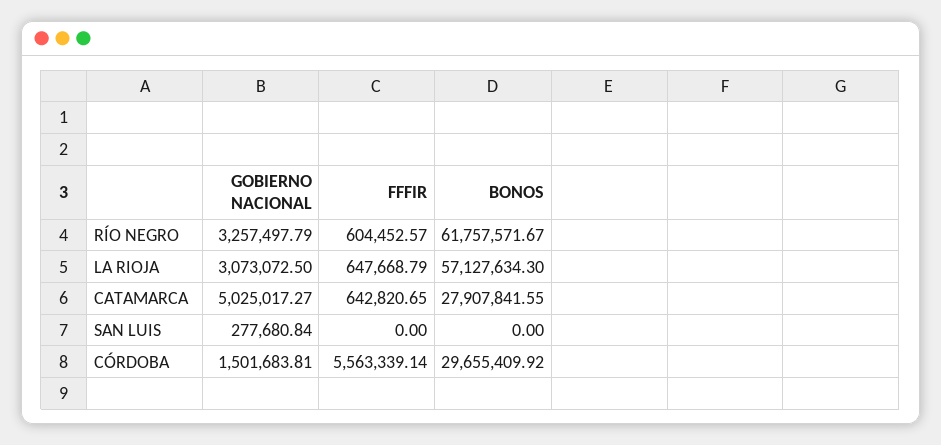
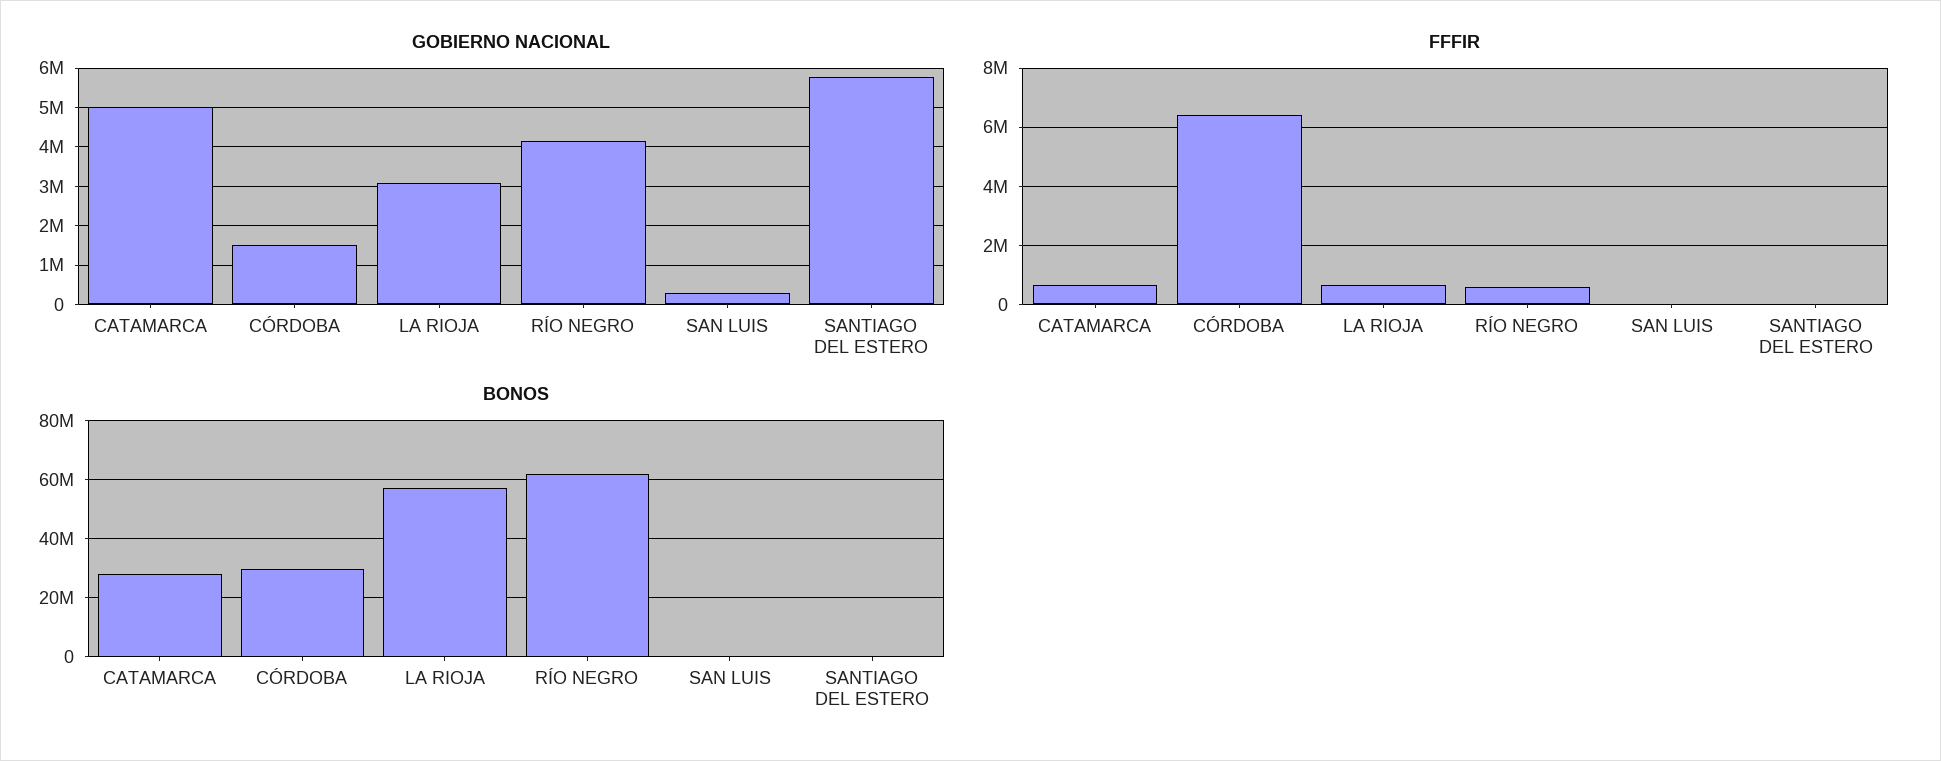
  {
    "GOBIERNO NACIONAL": {
-     "RÍO NEGRO": 3257497.79,
+     "RÍO NEGRO": 4200000,
      "LA RIOJA": 3073072.5,
      "CATAMARCA": 5025017.27,
      "SAN LUIS": 277680.84,
-     "CÓRDOBA": 1501683.81
+     "CÓRDOBA": 1501683.81,
+     "SANTIAGO DEL ESTERO": 5800000
    },
    "FFFIR": {
      "RÍO NEGRO": 604452.57,
      "LA RIOJA": 647668.79,
      "CATAMARCA": 642820.65,
      "SAN LUIS": 0,
-     "CÓRDOBA": 5563339.14
+     "CÓRDOBA": 6500000,
+     "SANTIAGO DEL ESTERO": 0
    },
    "BONOS": {
      "RÍO NEGRO": 61757571.67,
      "LA RIOJA": 57127634.3,
      "CATAMARCA": 27907841.55,
      "SAN LUIS": 0,
-     "CÓRDOBA": 29655409.92
+     "CÓRDOBA": 29655409.92,
+     "SANTIAGO DEL ESTERO": 0
    }
  }

